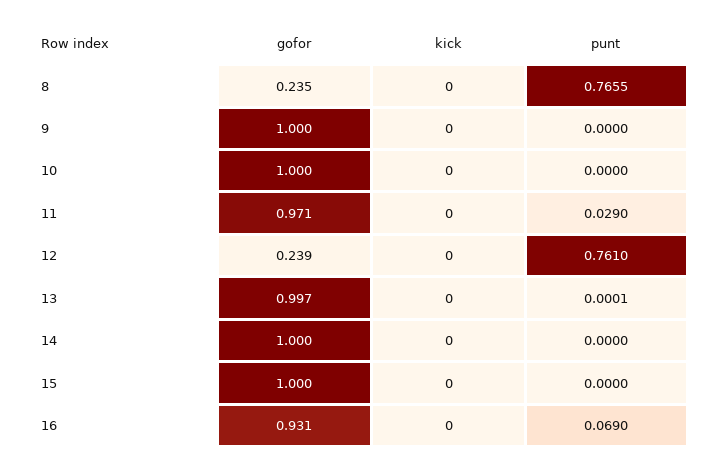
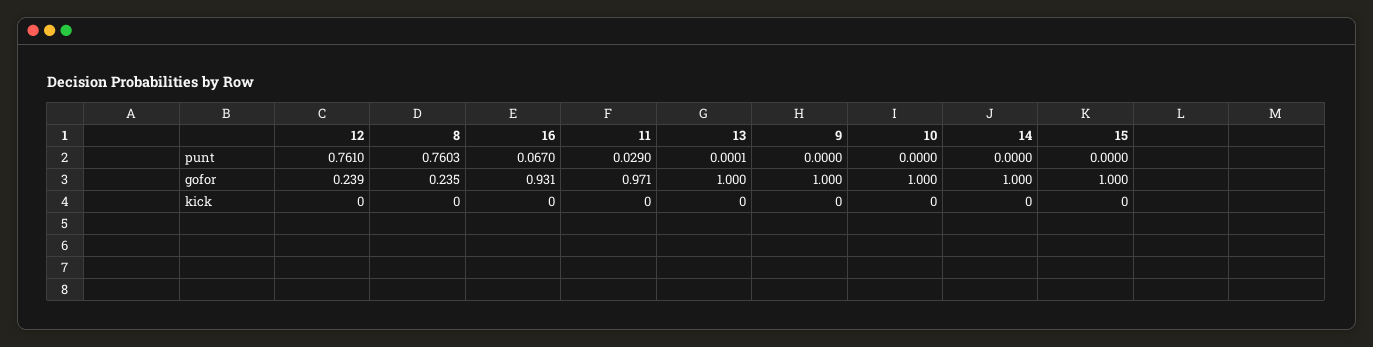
  {
    "gofor": {
      "8": 0.235,
      "9": 1,
      "10": 1,
      "11": 0.971,
      "12": 0.239,
-     "13": 0.997,
+     "13": 1,
      "14": 1,
      "15": 1,
      "16": 0.931
    },
    "kick": {
      "8": 0,
      "9": 0,
      "10": 0,
      "11": 0,
      "12": 0,
      "13": 0,
      "14": 0,
      "15": 0,
      "16": 0
    },
    "punt": {
-     "8": 0.7655,
+     "8": 0.7603,
      "9": 0,
      "10": 0,
      "11": 0.029,
      "12": 0.761,
      "13": 0.0001,
      "14": 0,
      "15": 0,
-     "16": 0.069
+     "16": 0.067
    }
  }

